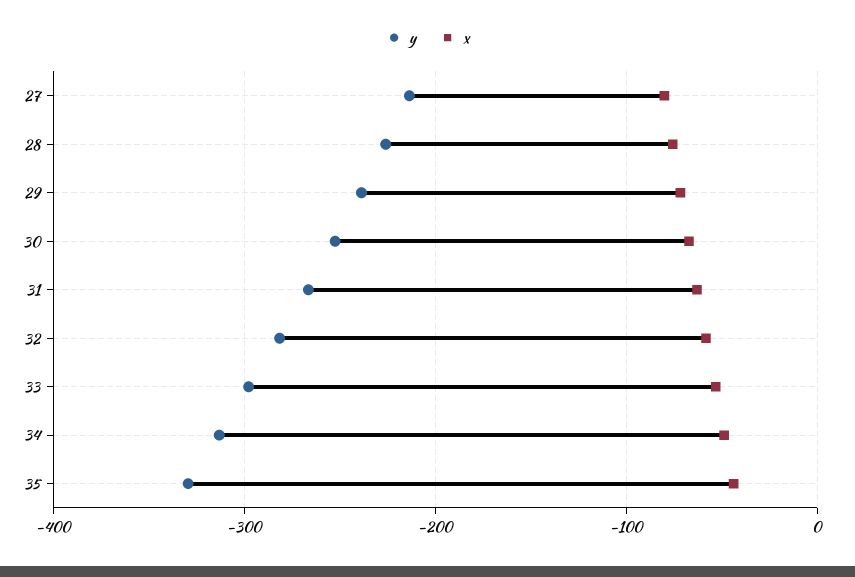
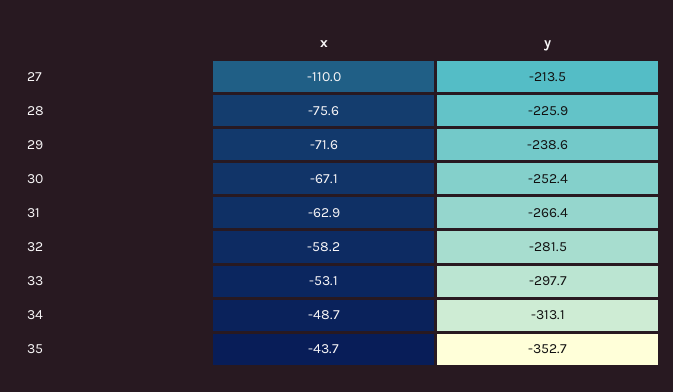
  {
    "y": {
      "27": -213.5,
      "28": -225.9,
      "29": -238.6,
      "30": -252.4,
      "31": -266.4,
      "32": -281.5,
      "33": -297.7,
      "34": -313.1,
-     "35": -330
+     "35": -352.7
    },
    "x": {
-     "27": -80,
+     "27": -110,
      "28": -75.6,
      "29": -71.6,
      "30": -67.1,
      "31": -62.9,
      "32": -58.2,
      "33": -53.1,
      "34": -48.7,
      "35": -43.7
    }
  }

